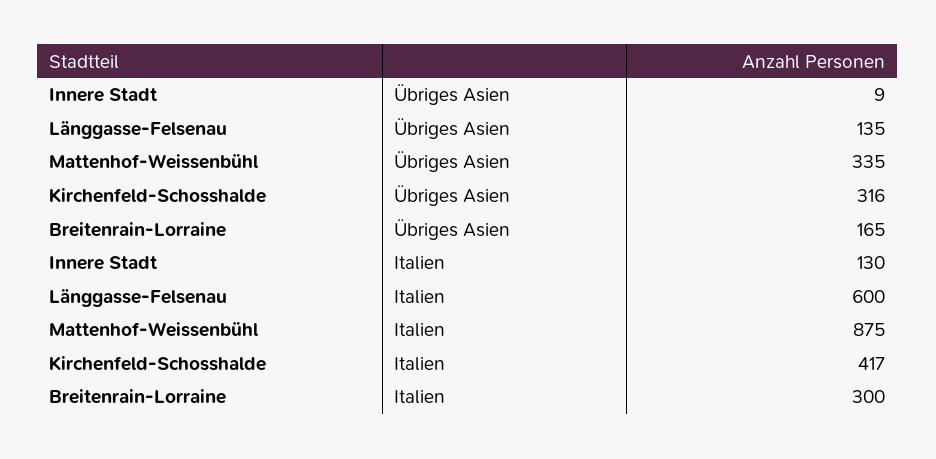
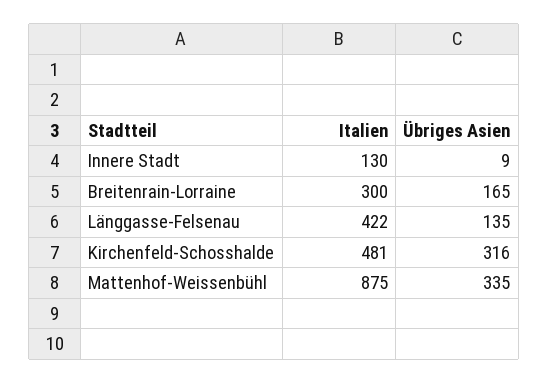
  {
    "Innere Stadt": {
      "Übriges Asien": 9,
      "Italien": 130
    },
    "Länggasse-Felsenau": {
      "Übriges Asien": 135,
-     "Italien": 600
+     "Italien": 422
    },
    "Mattenhof-Weissenbühl": {
      "Übriges Asien": 335,
      "Italien": 875
    },
    "Kirchenfeld-Schosshalde": {
      "Übriges Asien": 316,
-     "Italien": 417
+     "Italien": 481
    },
    "Breitenrain-Lorraine": {
      "Übriges Asien": 165,
      "Italien": 300
    }
  }

